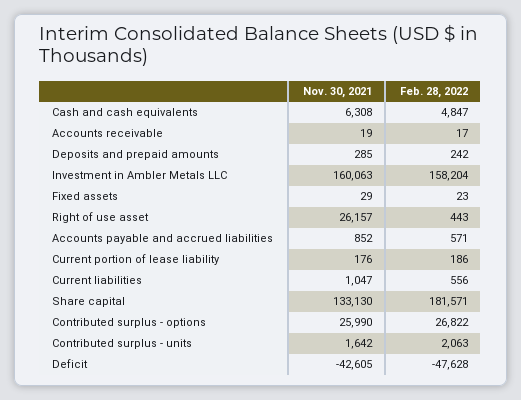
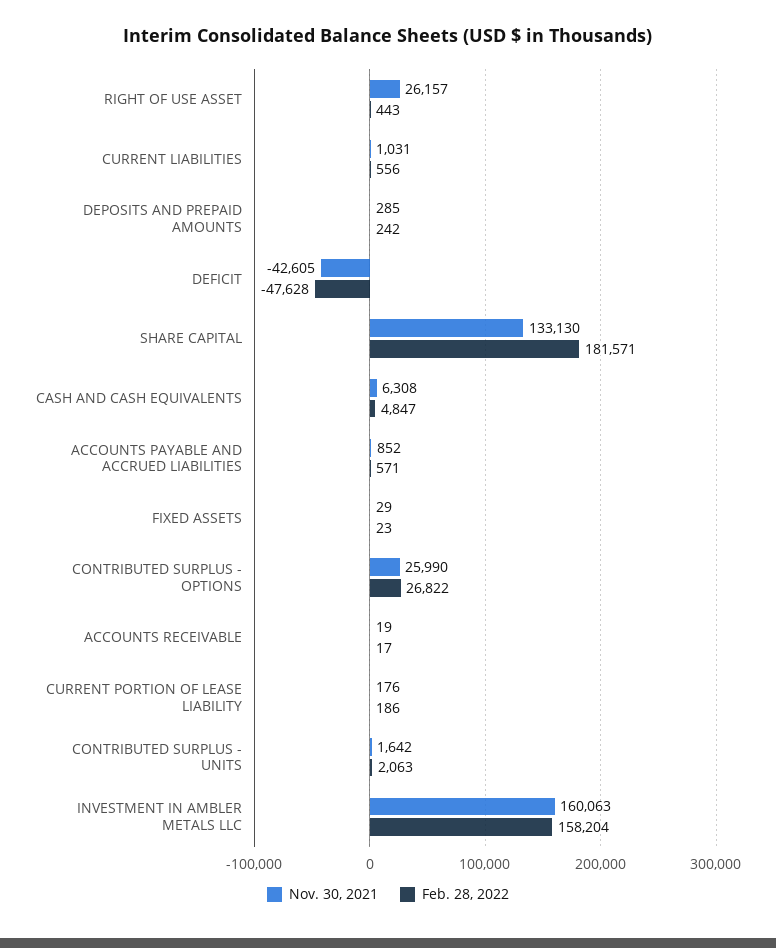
  {
    "Nov. 30, 2021": {
      "Cash and cash equivalents": 6308,
      "Accounts receivable": 19,
      "Deposits and prepaid amounts": 285,
      "Investment in Ambler Metals LLC": 160063,
      "Fixed assets": 29,
      "Right of use asset": 26157,
      "Accounts payable and accrued liabilities": 852,
      "Current portion of lease liability": 176,
-     "Current liabilities": 1047,
+     "Current liabilities": 1031,
      "Share capital": 133130,
      "Contributed surplus - options": 25990,
      "Contributed surplus - units": 1642,
      "Deficit": -42605
    },
    "Feb. 28, 2022": {
      "Cash and cash equivalents": 4847,
      "Accounts receivable": 17,
      "Deposits and prepaid amounts": 242,
      "Investment in Ambler Metals LLC": 158204,
      "Fixed assets": 23,
      "Right of use asset": 443,
      "Accounts payable and accrued liabilities": 571,
      "Current portion of lease liability": 186,
      "Current liabilities": 556,
      "Share capital": 181571,
      "Contributed surplus - options": 26822,
      "Contributed surplus - units": 2063,
      "Deficit": -47628
    }
  }

